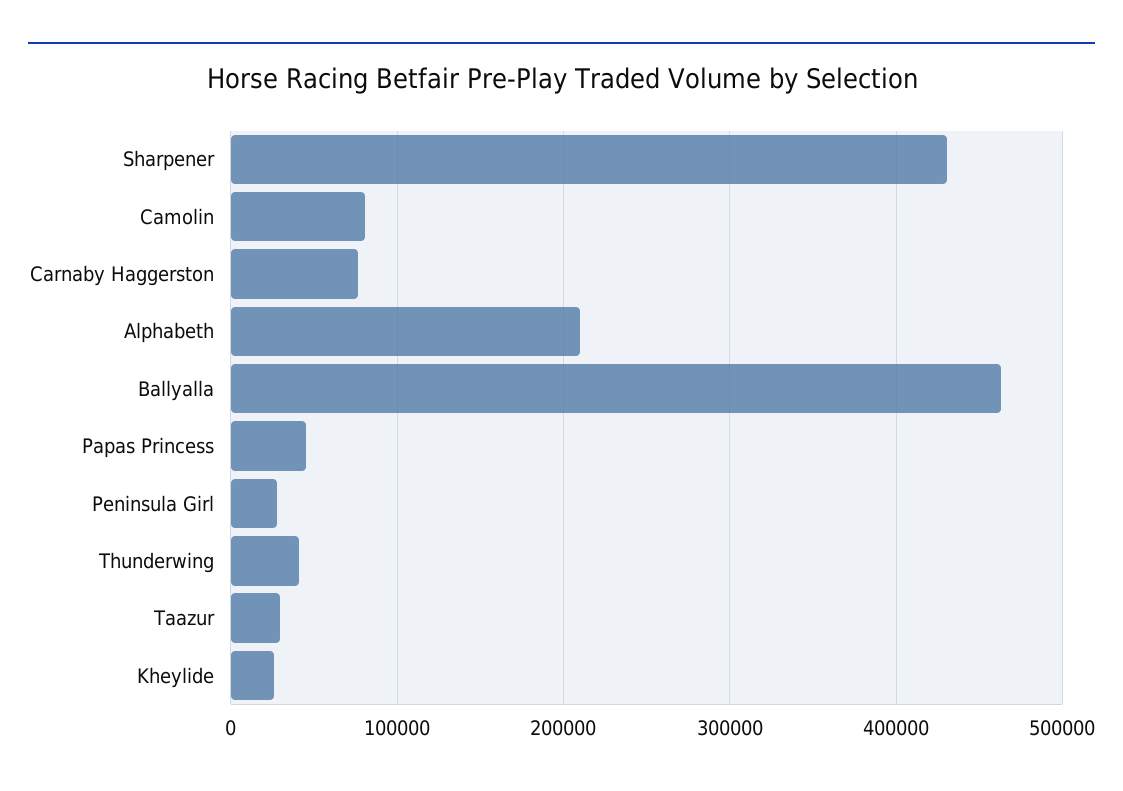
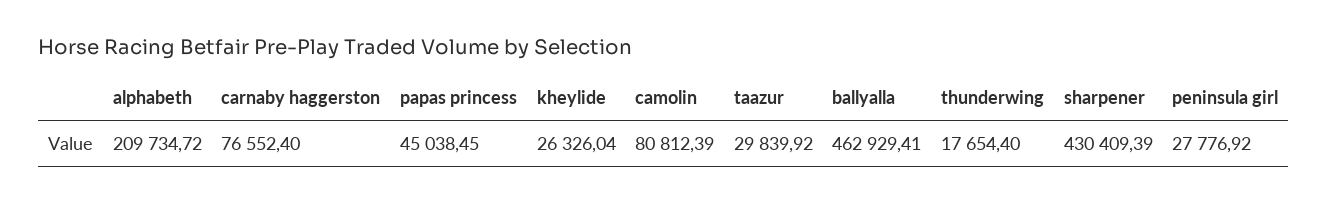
  {
    "Sharpener": 430409.39,
    "Camolin": 80812.39,
    "Carnaby Haggerston": 76552.4,
    "Alphabeth": 209734.72,
    "Ballyalla": 462929.41,
    "Papas Princess": 45038.45,
    "Peninsula Girl": 27776.92,
-   "Thunderwing": 40000,
+   "Thunderwing": 17654.4,
    "Taazur": 29839.92,
    "Kheylide": 26326.04
  }

